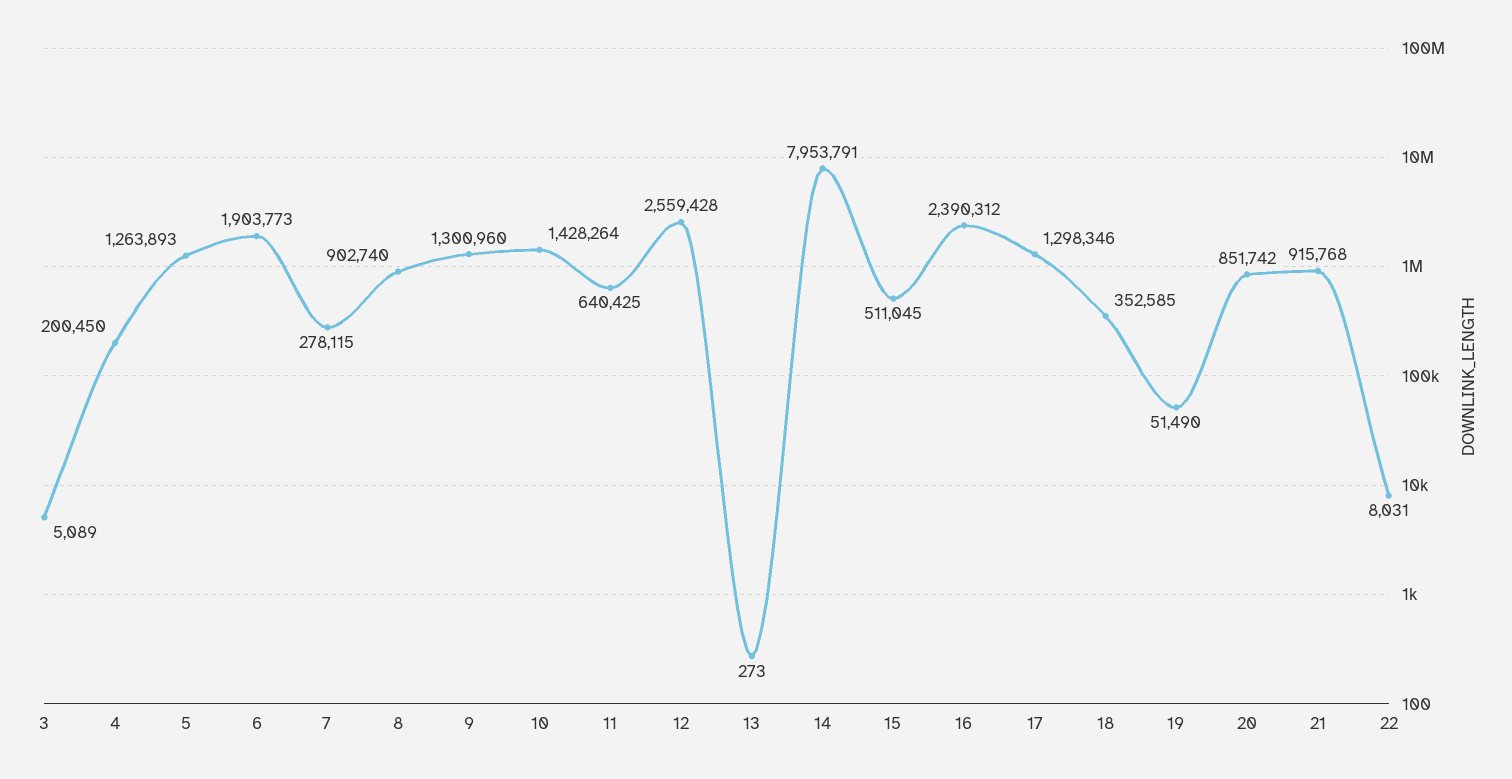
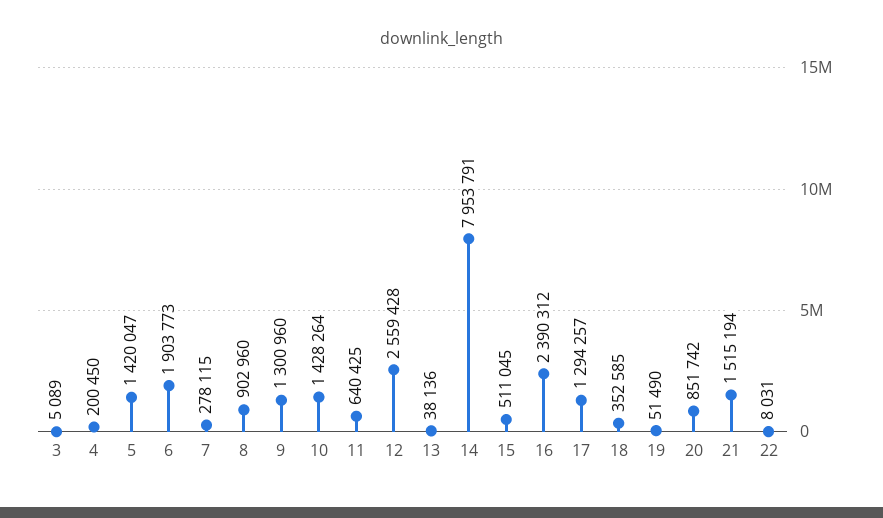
  {
    "3": 5089,
    "4": 200450,
-   "5": 1263893,
+   "5": 1420047,
    "6": 1903773,
    "7": 278115,
-   "8": 902740,
+   "8": 902960,
    "9": 1300960,
    "10": 1428264,
    "11": 640425,
    "12": 2559428,
-   "13": 273,
+   "13": 38136,
    "14": 7953791,
    "15": 511045,
    "16": 2390312,
-   "17": 1298346,
+   "17": 1294257,
    "18": 352585,
    "19": 51490,
    "20": 851742,
-   "21": 915768,
+   "21": 1515194,
    "22": 8031
  }

